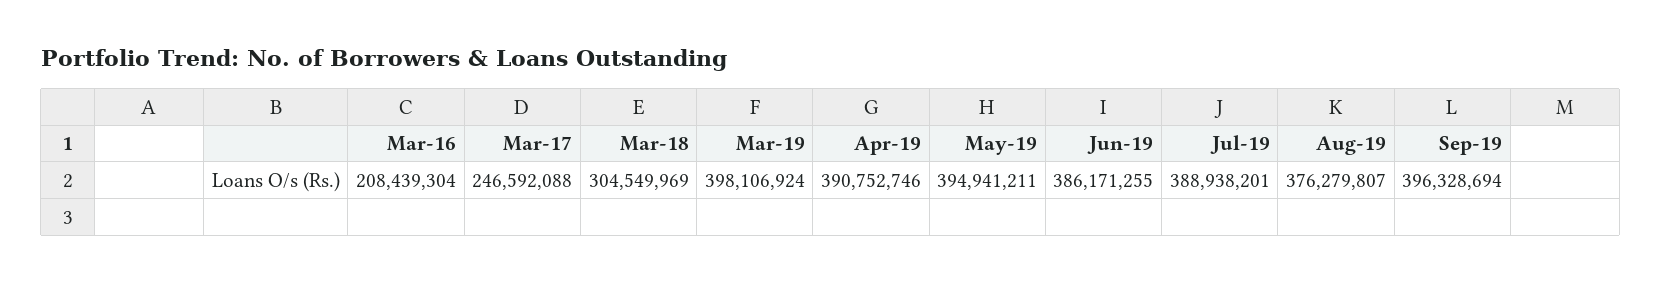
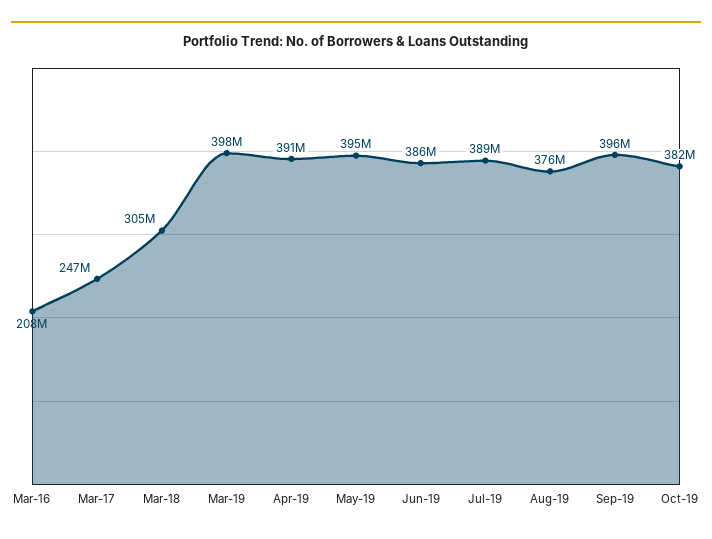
  {
    "Mar-16": 208439304,
    "Mar-17": 246592088,
    "Mar-18": 304549969,
    "Mar-19": 398106924,
    "Apr-19": 390752746,
    "May-19": 394941211,
    "Jun-19": 386171255,
    "Jul-19": 388938201,
    "Aug-19": 376279807,
-   "Sep-19": 396328694
+   "Sep-19": 396328694,
+   "Oct-19": 382000000
  }

